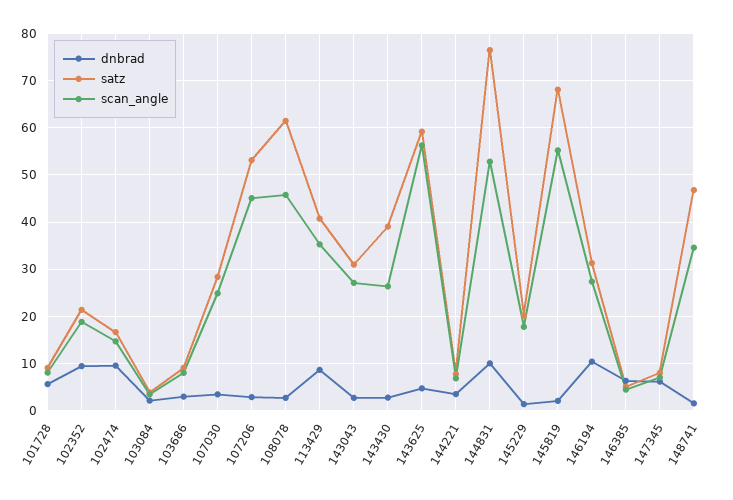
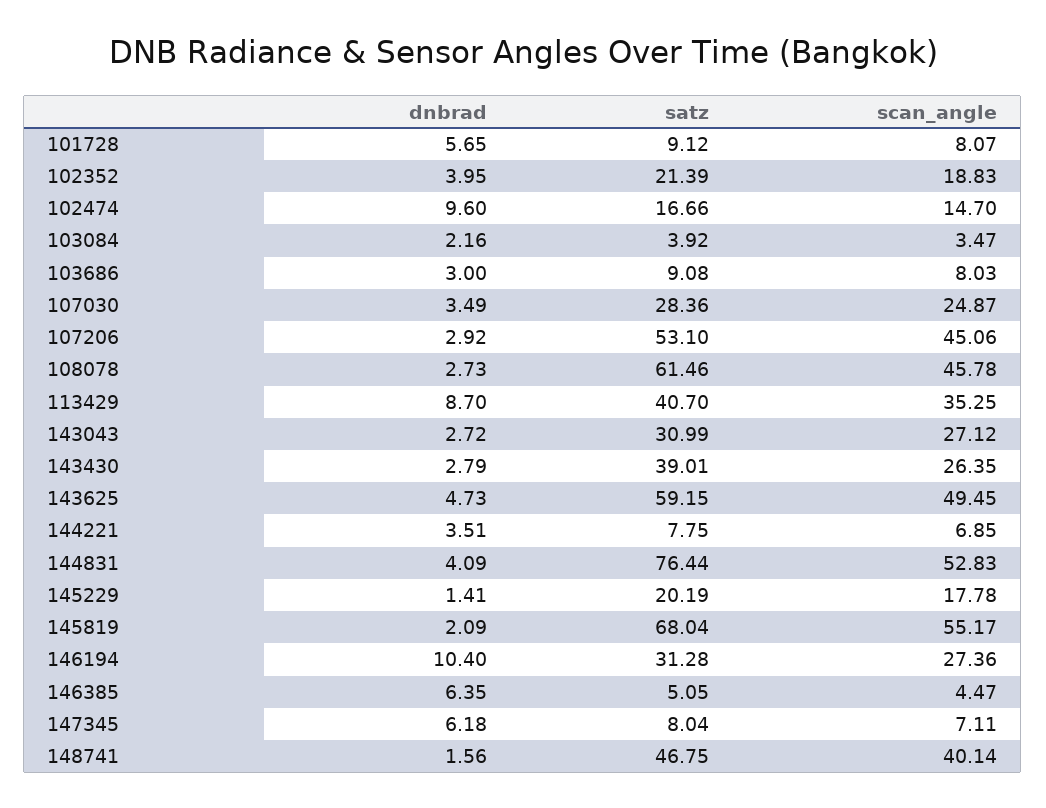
  {
    "dnbrad": {
      "101728": 5.65,
-     "102352": 10,
+     "102352": 3.95,
      "102474": 9.6,
      "103084": 2.16,
      "103686": 3,
      "107030": 3.49,
      "107206": 2.92,
      "108078": 2.73,
      "113429": 8.7,
      "143043": 2.72,
      "143430": 2.79,
      "143625": 4.73,
      "144221": 3.51,
-     "144831": 10,
+     "144831": 4.09,
      "145229": 1.41,
      "145819": 2.09,
      "146194": 10.4,
      "146385": 6.35,
      "147345": 6.18,
      "148741": 1.56
    },
    "satz": {
      "101728": 9.12,
      "102352": 21.39,
      "102474": 16.66,
      "103084": 3.92,
      "103686": 9.08,
      "107030": 28.36,
      "107206": 53.1,
      "108078": 61.46,
      "113429": 40.7,
      "143043": 30.99,
      "143430": 39.01,
      "143625": 59.15,
      "144221": 7.75,
      "144831": 76.44,
      "145229": 20.19,
      "145819": 68.04,
      "146194": 31.28,
      "146385": 5.05,
      "147345": 8.04,
      "148741": 46.75
    },
    "scan_angle": {
      "101728": 8.07,
      "102352": 18.83,
      "102474": 14.7,
      "103084": 3.47,
      "103686": 8.03,
      "107030": 24.87,
      "107206": 45.06,
      "108078": 45.78,
      "113429": 35.25,
      "143043": 27.12,
      "143430": 26.35,
-     "143625": 56,
+     "143625": 49.45,
      "144221": 6.85,
      "144831": 52.83,
      "145229": 17.78,
      "145819": 55.17,
      "146194": 27.36,
      "146385": 4.47,
      "147345": 7.11,
-     "148741": 34
+     "148741": 40.14
    }
  }

